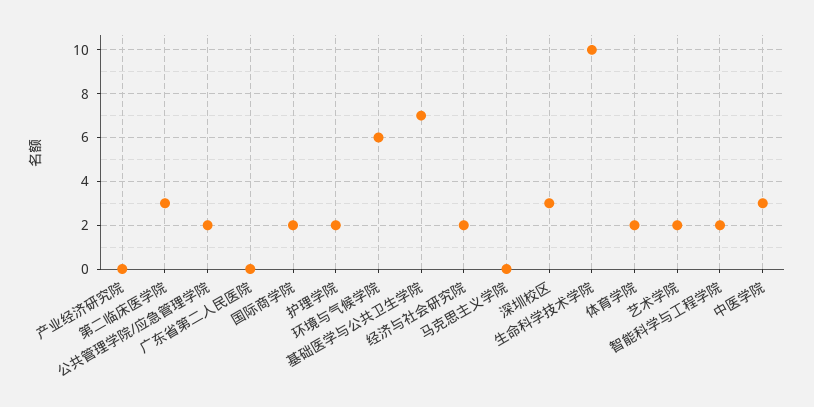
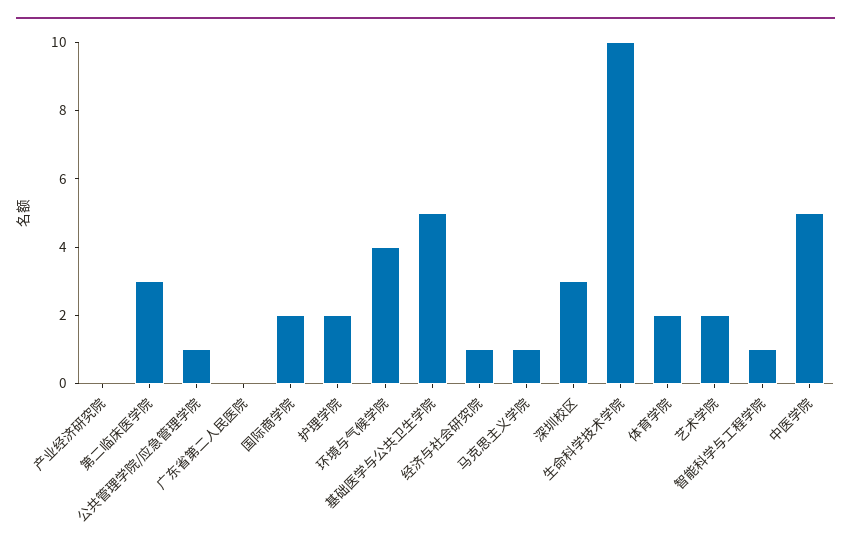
  {
    "产业经济研究院": 0,
    "第二临床医学院": 3,
-   "公共管理学院/应急管理学院": 2,
+   "公共管理学院/应急管理学院": 1,
    "广东省第二人民医院": 0,
    "国际商学院": 2,
    "护理学院": 2,
-   "环境与气候学院": 6,
+   "环境与气候学院": 4,
-   "基础医学与公共卫生学院": 7,
+   "基础医学与公共卫生学院": 5,
-   "经济与社会研究院": 2,
+   "经济与社会研究院": 1,
-   "马克思主义学院": 0,
+   "马克思主义学院": 1,
    "深圳校区": 3,
    "生命科学技术学院": 10,
    "体育学院": 2,
    "艺术学院": 2,
-   "智能科学与工程学院": 2,
+   "智能科学与工程学院": 1,
-   "中医学院": 3
+   "中医学院": 5
  }

